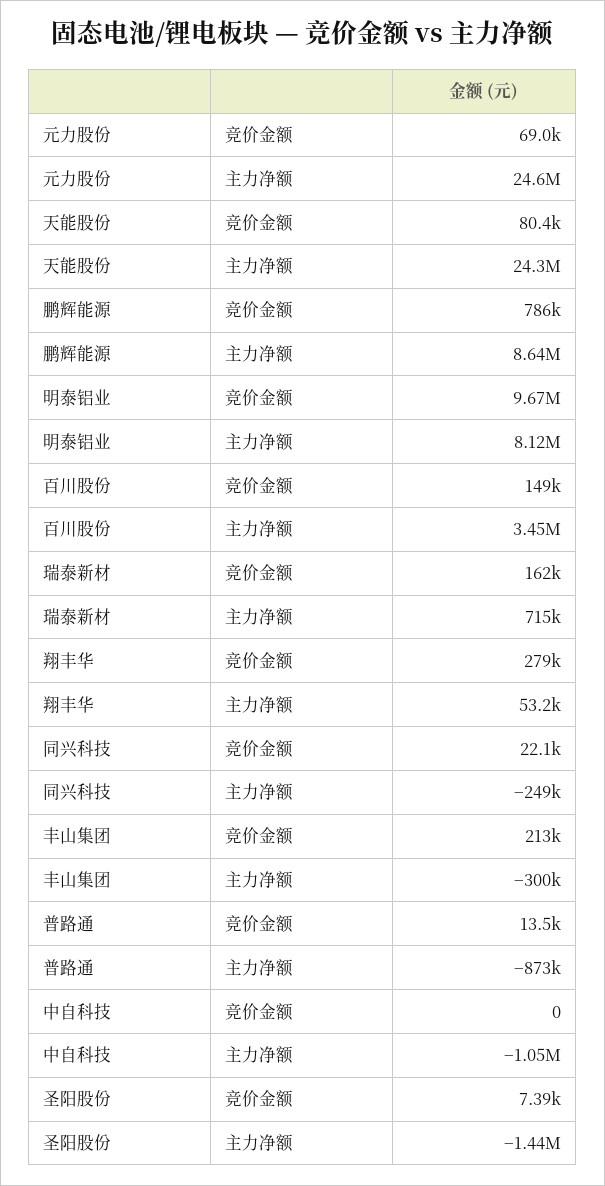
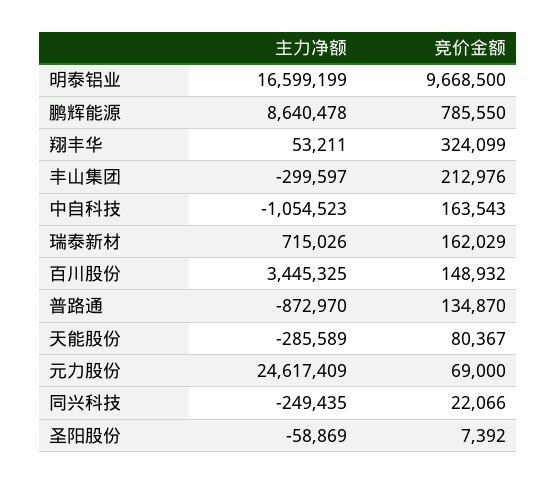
  {
    "元力股份": {
      "竞价金额": 69000,
      "主力净额": 24617409
    },
    "天能股份": {
      "竞价金额": 80367,
-     "主力净额": 24300000
+     "主力净额": -285589
    },
    "鹏辉能源": {
      "竞价金额": 785550,
      "主力净额": 8640478
    },
    "明泰铝业": {
      "竞价金额": 9668500,
-     "主力净额": 8120000
+     "主力净额": 16599199
    },
    "百川股份": {
      "竞价金额": 148932,
      "主力净额": 3445325
    },
    "瑞泰新材": {
      "竞价金额": 162029,
      "主力净额": 715026
    },
    "翔丰华": {
-     "竞价金额": 279000,
+     "竞价金额": 324099,
      "主力净额": 53211
    },
    "同兴科技": {
      "竞价金额": 22066,
      "主力净额": -249435
    },
    "丰山集团": {
      "竞价金额": 212976,
      "主力净额": -299597
    },
    "普路通": {
-     "竞价金额": 13500,
+     "竞价金额": 134870,
      "主力净额": -872970
    },
    "中自科技": {
-     "竞价金额": 0,
+     "竞价金额": 163543,
      "主力净额": -1054523
    },
    "圣阳股份": {
      "竞价金额": 7392,
-     "主力净额": -1440000
+     "主力净额": -58869
    }
  }

